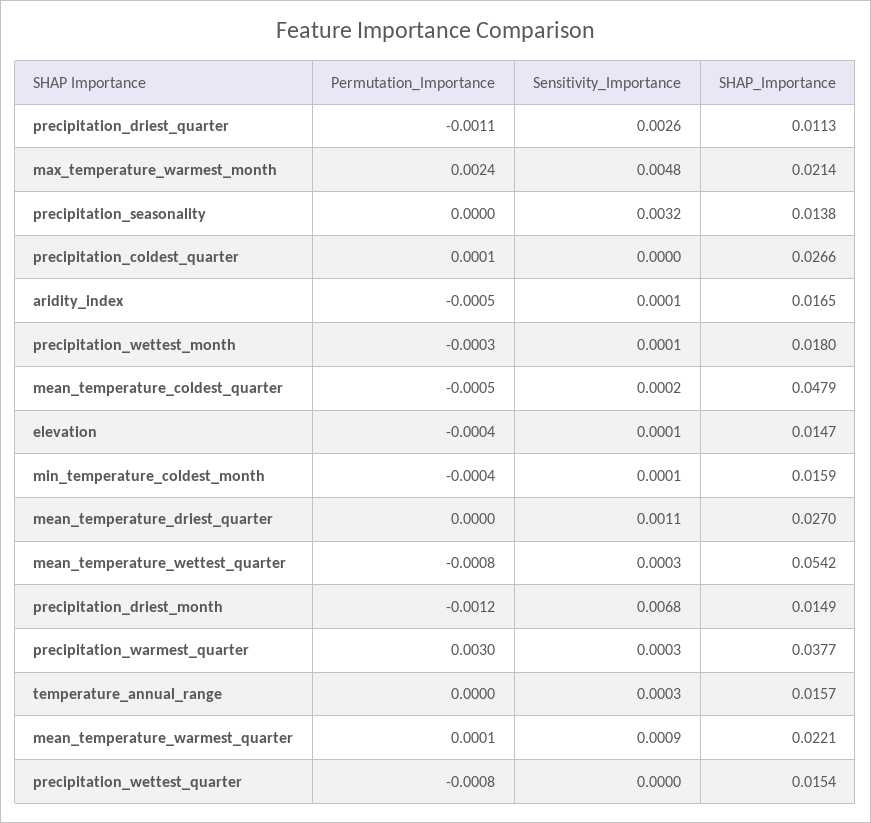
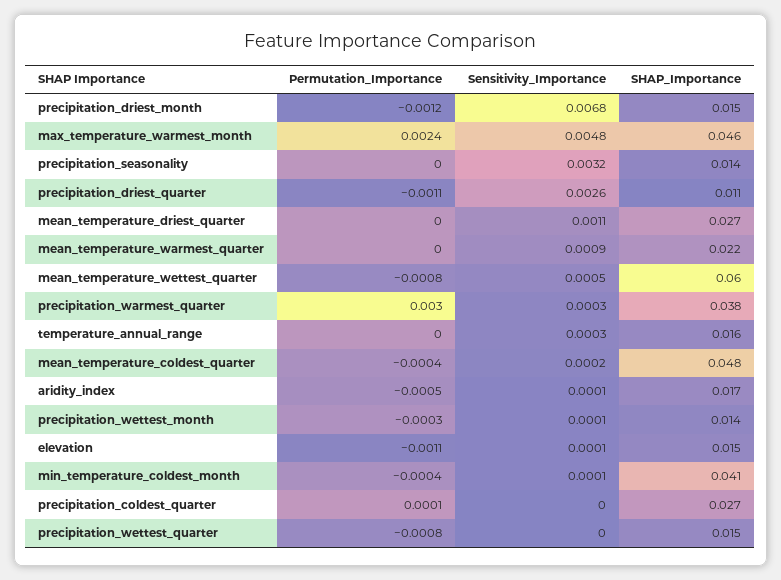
  {
    "Permutation_Importance": {
      "precipitation_driest_quarter": -0.0011,
      "max_temperature_warmest_month": 0.0024,
      "precipitation_seasonality": 0,
      "precipitation_coldest_quarter": 0.0001,
      "aridity_index": -0.0005,
      "precipitation_wettest_month": -0.0003,
-     "mean_temperature_coldest_quarter": -0.0005,
+     "mean_temperature_coldest_quarter": -0.0004,
-     "elevation": -0.0004,
+     "elevation": -0.0011,
      "min_temperature_coldest_month": -0.0004,
      "mean_temperature_driest_quarter": 0,
      "mean_temperature_wettest_quarter": -0.0008,
      "precipitation_driest_month": -0.0012,
      "precipitation_warmest_quarter": 0.003,
      "temperature_annual_range": 0,
-     "mean_temperature_warmest_quarter": 0.0001,
+     "mean_temperature_warmest_quarter": 0,
      "precipitation_wettest_quarter": -0.0008
    },
    "Sensitivity_Importance": {
      "precipitation_driest_quarter": 0.0026,
      "max_temperature_warmest_month": 0.0048,
      "precipitation_seasonality": 0.0032,
      "precipitation_coldest_quarter": 0,
      "aridity_index": 0.0001,
      "precipitation_wettest_month": 0.0001,
      "mean_temperature_coldest_quarter": 0.0002,
      "elevation": 0.0001,
      "min_temperature_coldest_month": 0.0001,
      "mean_temperature_driest_quarter": 0.0011,
-     "mean_temperature_wettest_quarter": 0.0003,
+     "mean_temperature_wettest_quarter": 0.0005,
      "precipitation_driest_month": 0.0068,
      "precipitation_warmest_quarter": 0.0003,
      "temperature_annual_range": 0.0003,
      "mean_temperature_warmest_quarter": 0.0009,
      "precipitation_wettest_quarter": 0
    },
    "SHAP_Importance": {
      "precipitation_driest_quarter": 0.0113,
-     "max_temperature_warmest_month": 0.0214,
+     "max_temperature_warmest_month": 0.046,
      "precipitation_seasonality": 0.0138,
      "precipitation_coldest_quarter": 0.0266,
      "aridity_index": 0.0165,
-     "precipitation_wettest_month": 0.018,
+     "precipitation_wettest_month": 0.014,
      "mean_temperature_coldest_quarter": 0.0479,
      "elevation": 0.0147,
-     "min_temperature_coldest_month": 0.0159,
+     "min_temperature_coldest_month": 0.041,
      "mean_temperature_driest_quarter": 0.027,
-     "mean_temperature_wettest_quarter": 0.0542,
+     "mean_temperature_wettest_quarter": 0.06,
      "precipitation_driest_month": 0.0149,
      "precipitation_warmest_quarter": 0.0377,
      "temperature_annual_range": 0.0157,
      "mean_temperature_warmest_quarter": 0.0221,
      "precipitation_wettest_quarter": 0.0154
    }
  }

